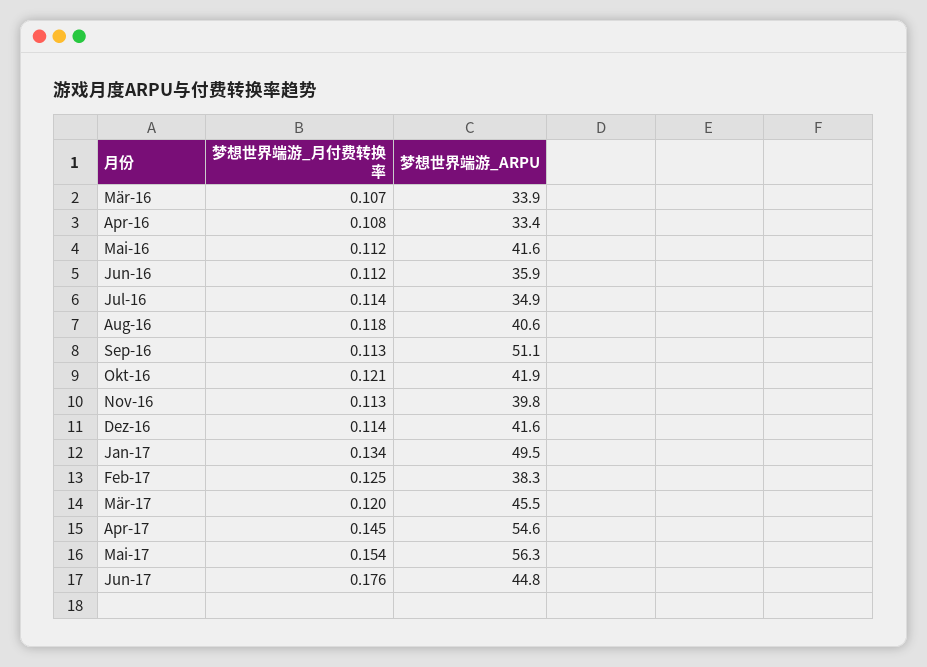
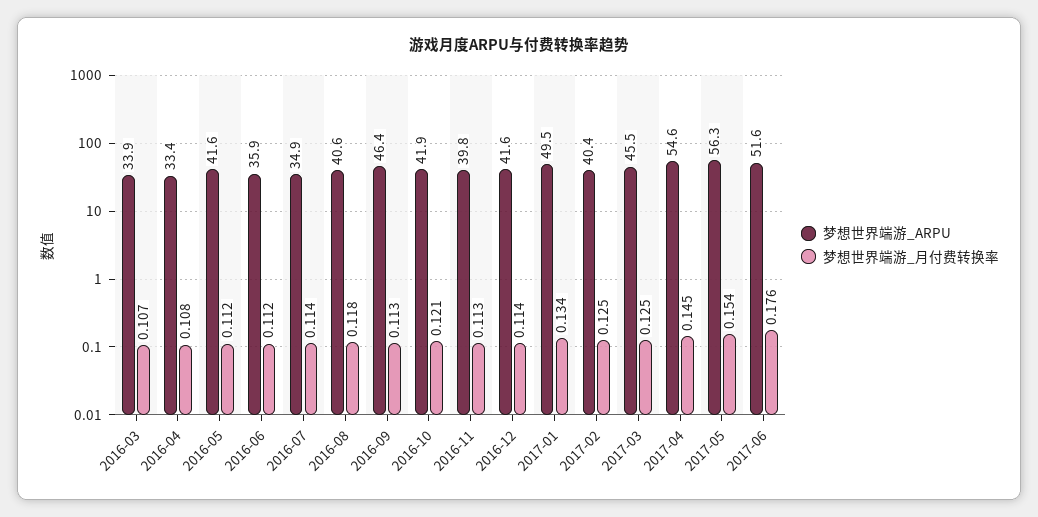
  {
    "梦想世界端游_月付费转换率": {
      "Mär-16": 0.107,
      "Apr-16": 0.108,
      "Mai-16": 0.112,
      "Jun-16": 0.112,
      "Jul-16": 0.114,
      "Aug-16": 0.118,
      "Sep-16": 0.113,
      "Okt-16": 0.121,
      "Nov-16": 0.113,
      "Dez-16": 0.114,
      "Jan-17": 0.134,
      "Feb-17": 0.125,
-     "Mär-17": 0.12,
+     "Mär-17": 0.125,
      "Apr-17": 0.145,
      "Mai-17": 0.154,
      "Jun-17": 0.176
    },
    "梦想世界端游_ARPU": {
      "Mär-16": 33.9,
      "Apr-16": 33.4,
      "Mai-16": 41.6,
      "Jun-16": 35.9,
      "Jul-16": 34.9,
      "Aug-16": 40.6,
-     "Sep-16": 51.1,
+     "Sep-16": 46.4,
      "Okt-16": 41.9,
      "Nov-16": 39.8,
      "Dez-16": 41.6,
      "Jan-17": 49.5,
-     "Feb-17": 38.3,
+     "Feb-17": 40.4,
      "Mär-17": 45.5,
      "Apr-17": 54.6,
      "Mai-17": 56.3,
-     "Jun-17": 44.8
+     "Jun-17": 51.6
    }
  }

